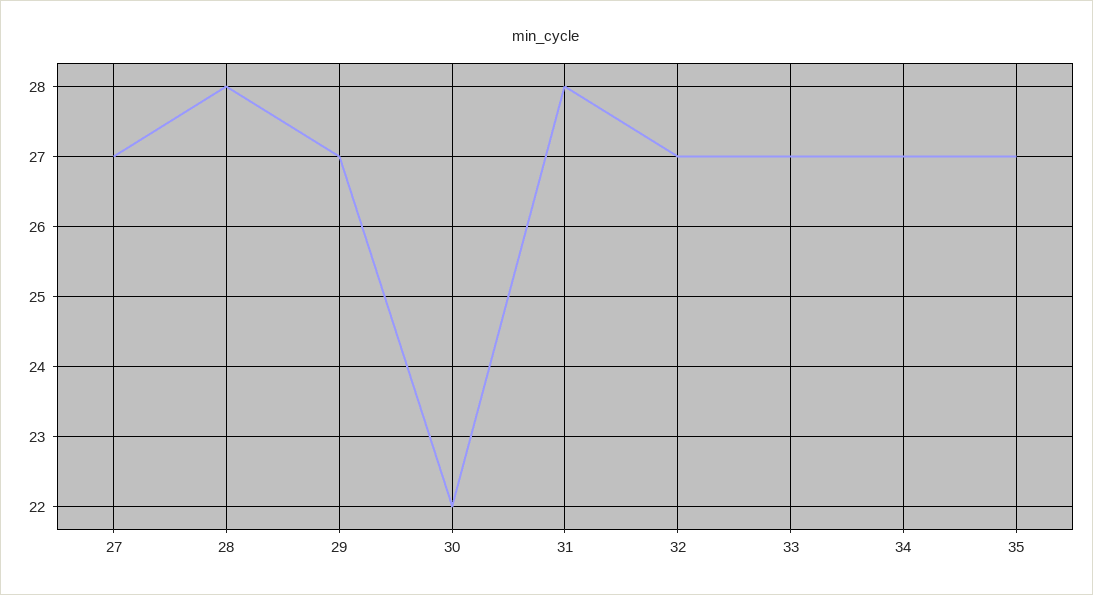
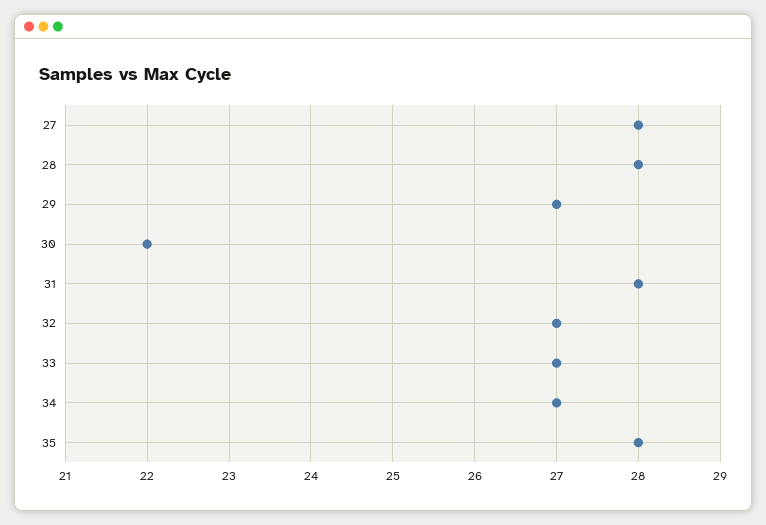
  {
-   "27": 27,
+   "27": 28,
    "28": 28,
    "29": 27,
    "30": 22,
    "31": 28,
    "32": 27,
    "33": 27,
    "34": 27,
-   "35": 27
+   "35": 28
  }

